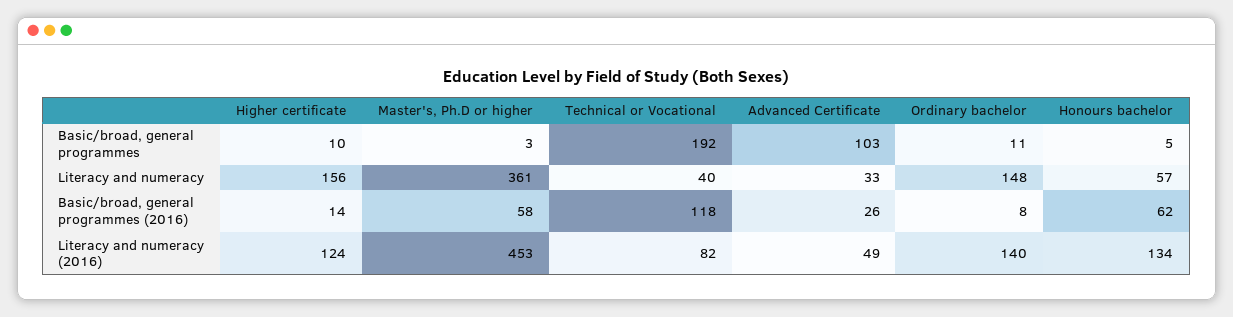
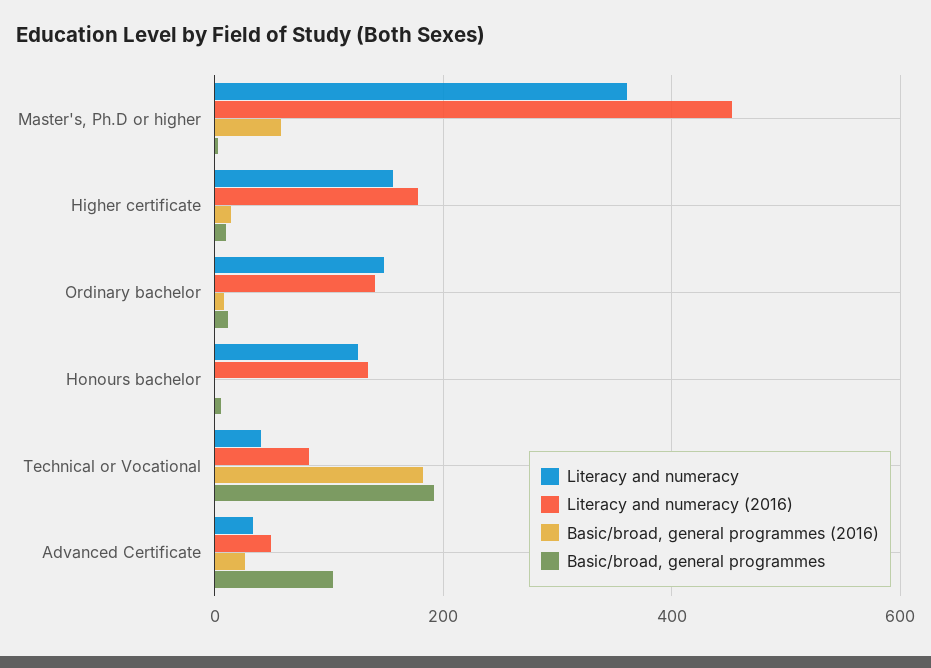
  {
    "Basic/broad, general programmes": {
      "Higher certificate": 10,
      "Master's, Ph.D or higher": 3,
      "Technical or Vocational": 192,
      "Advanced Certificate": 103,
      "Ordinary bachelor": 11,
      "Honours bachelor": 5
    },
    "Literacy and numeracy": {
      "Higher certificate": 156,
      "Master's, Ph.D or higher": 361,
      "Technical or Vocational": 40,
      "Advanced Certificate": 33,
      "Ordinary bachelor": 148,
-     "Honours bachelor": 57
+     "Honours bachelor": 120
    },
    "Basic/broad, general programmes (2016)": {
      "Higher certificate": 14,
      "Master's, Ph.D or higher": 58,
-     "Technical or Vocational": 118,
+     "Technical or Vocational": 180,
      "Advanced Certificate": 26,
      "Ordinary bachelor": 8,
-     "Honours bachelor": 62
+     "Honours bachelor": 0
    },
    "Literacy and numeracy (2016)": {
-     "Higher certificate": 124,
+     "Higher certificate": 180,
      "Master's, Ph.D or higher": 453,
      "Technical or Vocational": 82,
      "Advanced Certificate": 49,
      "Ordinary bachelor": 140,
      "Honours bachelor": 134
    }
  }

